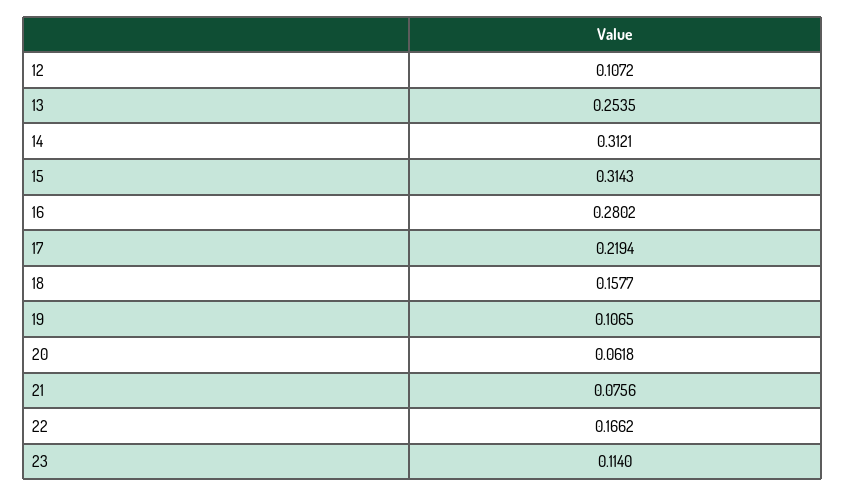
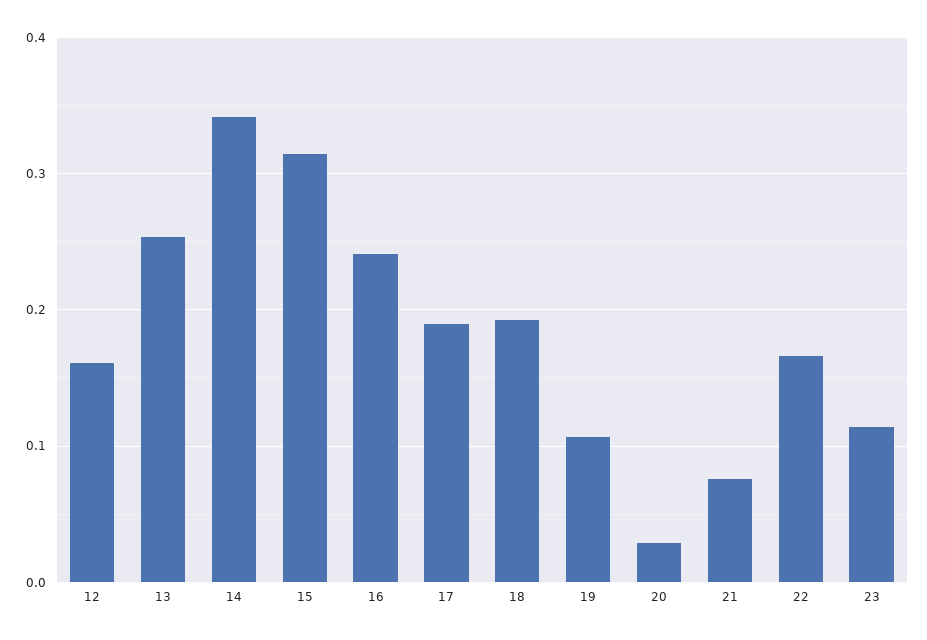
  {
-   "12": 0.1072,
+   "12": 0.16,
    "13": 0.2535,
-   "14": 0.3121,
+   "14": 0.34,
    "15": 0.3143,
-   "16": 0.2802,
+   "16": 0.24,
-   "17": 0.2194,
+   "17": 0.19,
-   "18": 0.1577,
+   "18": 0.19,
    "19": 0.1065,
-   "20": 0.0618,
+   "20": 0.03,
    "21": 0.0756,
    "22": 0.1662,
    "23": 0.114
  }

